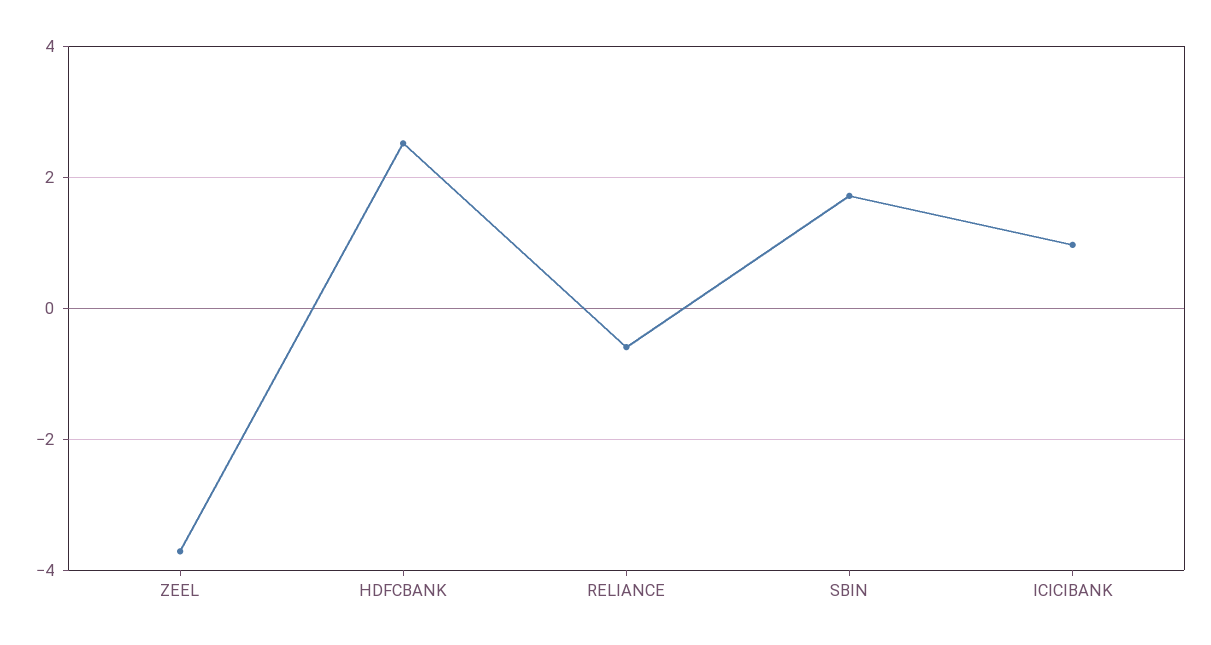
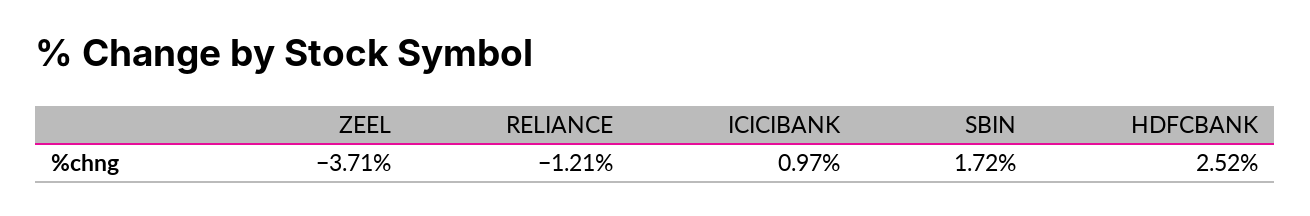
  {
    "ZEEL": -3.71,
    "HDFCBANK": 2.52,
-   "RELIANCE": -0.6,
+   "RELIANCE": -1.21,
    "SBIN": 1.72,
    "ICICIBANK": 0.97
  }

